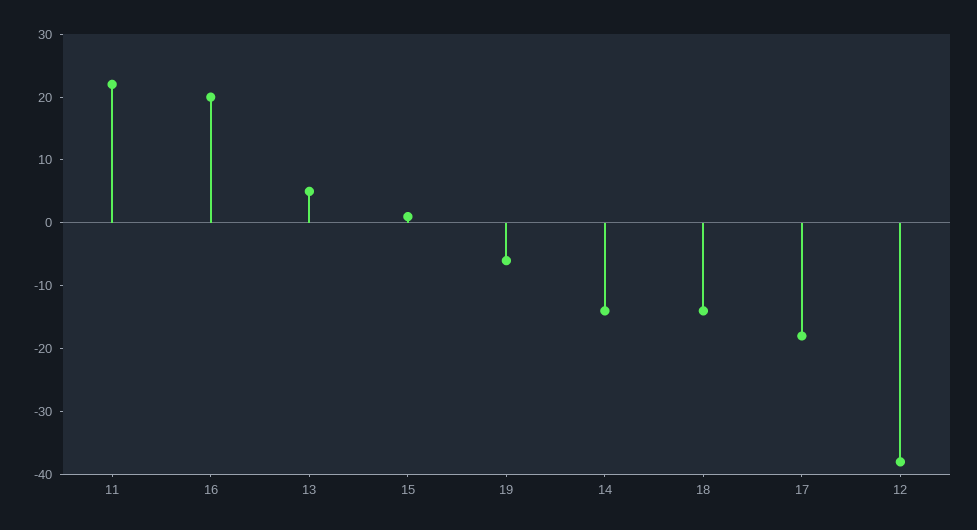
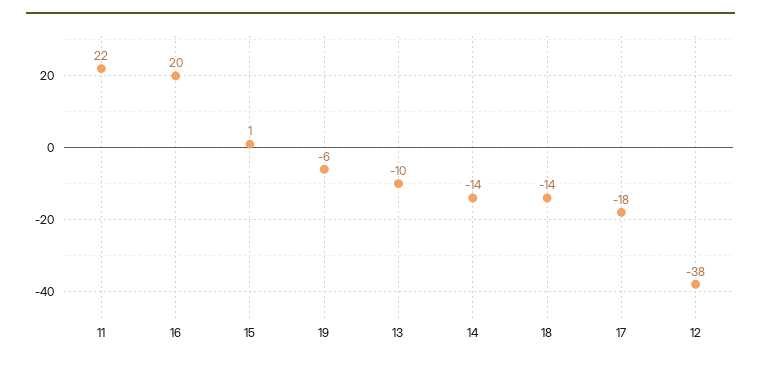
  {
    "11": 22,
    "16": 20,
-   "13": 5,
+   "13": -10,
    "15": 1,
    "19": -6,
    "14": -14,
    "18": -14,
    "17": -18,
    "12": -38
  }

